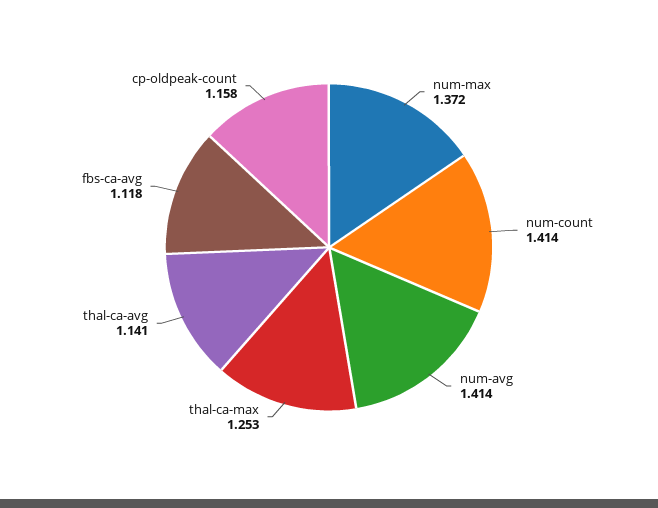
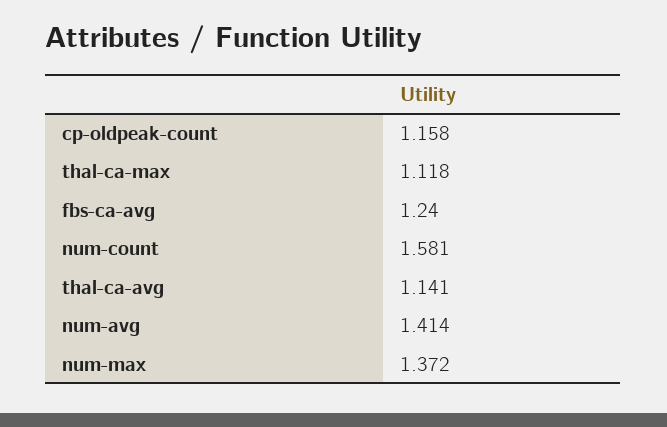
  {
    "num-max": 1.372,
-   "num-count": 1.414,
+   "num-count": 1.581,
    "num-avg": 1.414,
-   "thal-ca-max": 1.253,
+   "thal-ca-max": 1.118,
    "thal-ca-avg": 1.141,
-   "fbs-ca-avg": 1.118,
+   "fbs-ca-avg": 1.24,
    "cp-oldpeak-count": 1.158
  }

